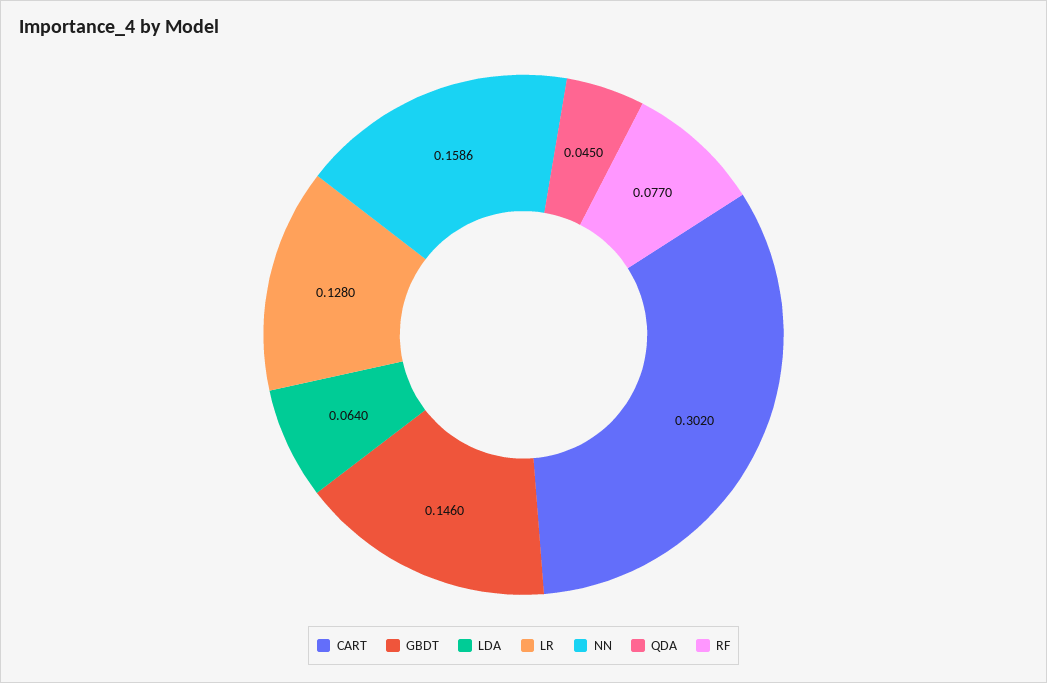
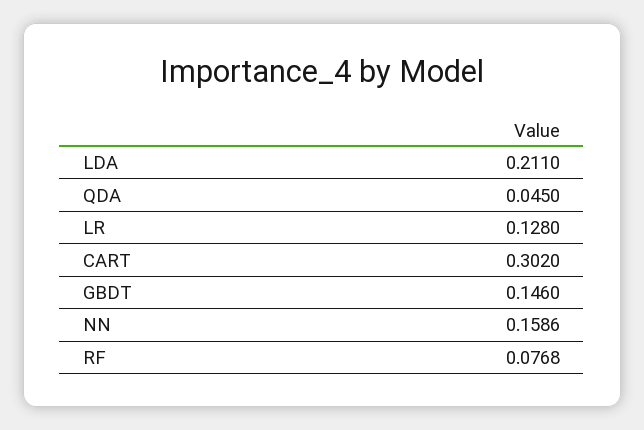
  {
    "CART": 0.302,
    "GBDT": 0.146,
-   "LDA": 0.064,
+   "LDA": 0.211,
    "LR": 0.128,
    "NN": 0.1586,
    "QDA": 0.045,
-   "RF": 0.077
+   "RF": 0.0768
  }

